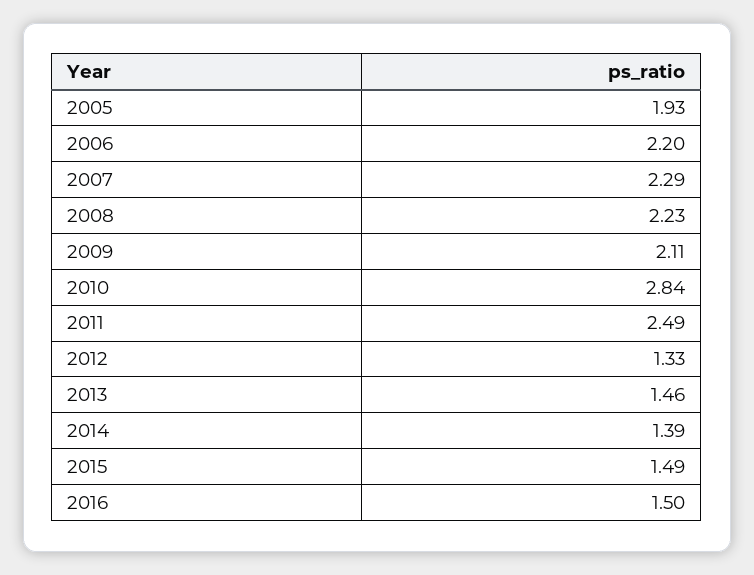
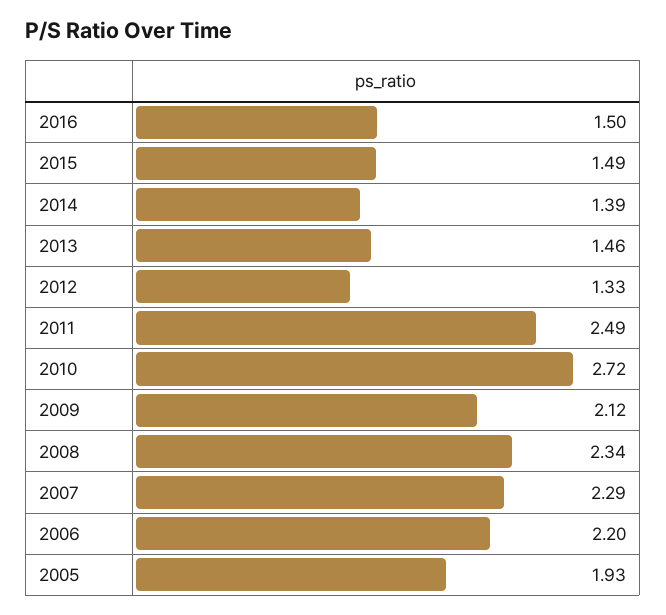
  {
    "2005": 1.93,
    "2006": 2.2,
    "2007": 2.29,
-   "2008": 2.23,
+   "2008": 2.34,
-   "2009": 2.11,
+   "2009": 2.12,
-   "2010": 2.84,
+   "2010": 2.72,
    "2011": 2.49,
    "2012": 1.33,
    "2013": 1.46,
    "2014": 1.39,
    "2015": 1.49,
    "2016": 1.5
  }

